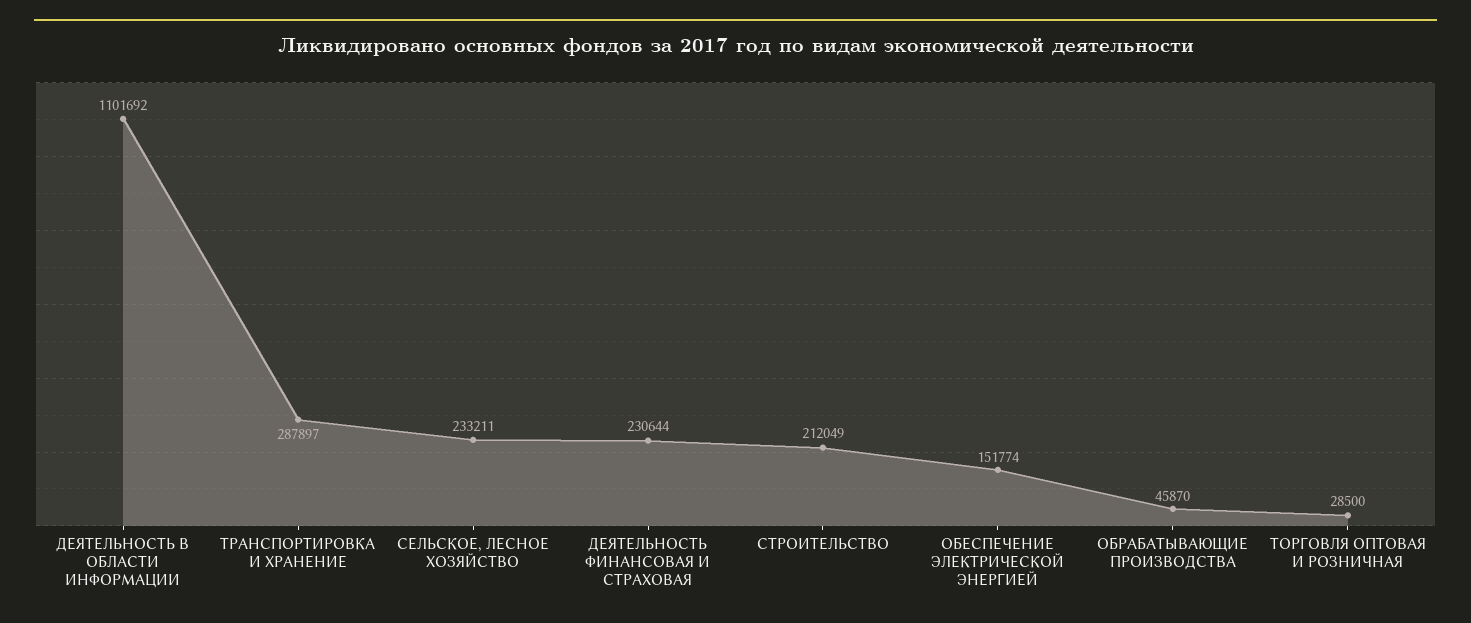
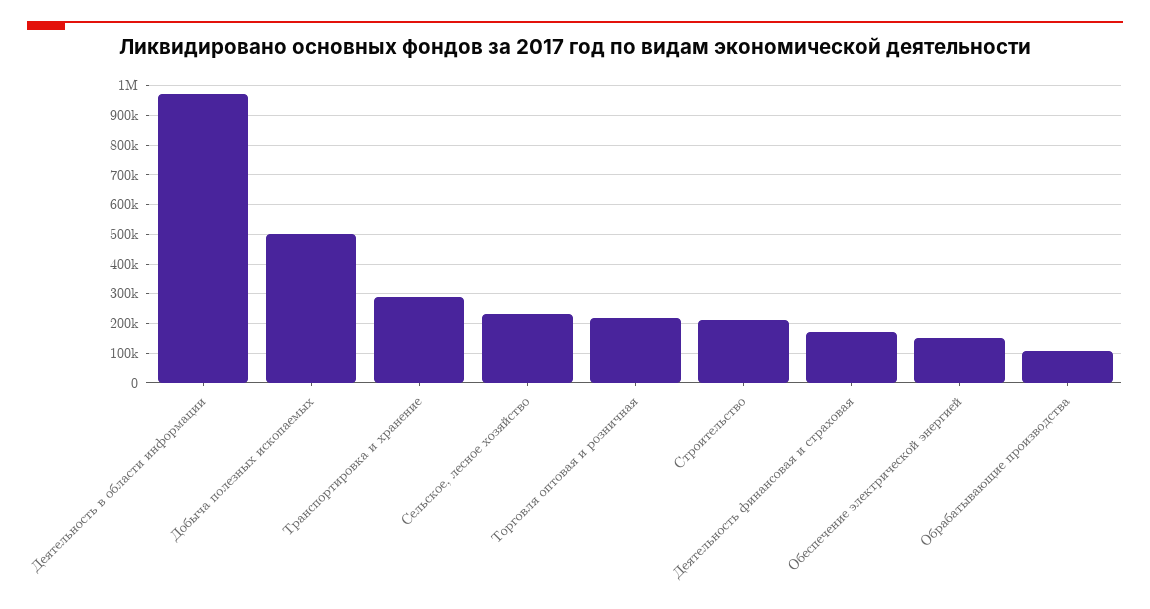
  {
-   "ДЕЯТЕЛЬНОСТЬ В ОБЛАСТИ ИНФОРМАЦИИ": 1101692,
+   "ДЕЯТЕЛЬНОСТЬ В ОБЛАСТИ ИНФОРМАЦИИ": 975000,
    "ТРАНСПОРТИРОВКА И ХРАНЕНИЕ": 287897,
    "СЕЛЬСКОЕ, ЛЕСНОЕ ХОЗЯЙСТВО": 233211,
-   "ДЕЯТЕЛЬНОСТЬ ФИНАНСОВАЯ И СТРАХОВАЯ": 230644,
+   "ДЕЯТЕЛЬНОСТЬ ФИНАНСОВАЯ И СТРАХОВАЯ": 175000,
    "СТРОИТЕЛЬСТВО": 212049,
    "ОБЕСПЕЧЕНИЕ ЭЛЕКТРИЧЕСКОЙ ЭНЕРГИЕЙ": 151774,
-   "ОБРАБАТЫВАЮЩИЕ ПРОИЗВОДСТВА": 45870,
+   "ОБРАБАТЫВАЮЩИЕ ПРОИЗВОДСТВА": 100000,
-   "ТОРГОВЛЯ ОПТОВАЯ И РОЗНИЧНАЯ": 28500
+   "ТОРГОВЛЯ ОПТОВАЯ И РОЗНИЧНАЯ": 225000,
+   "Добыча полезных ископаемых": 500000
  }

